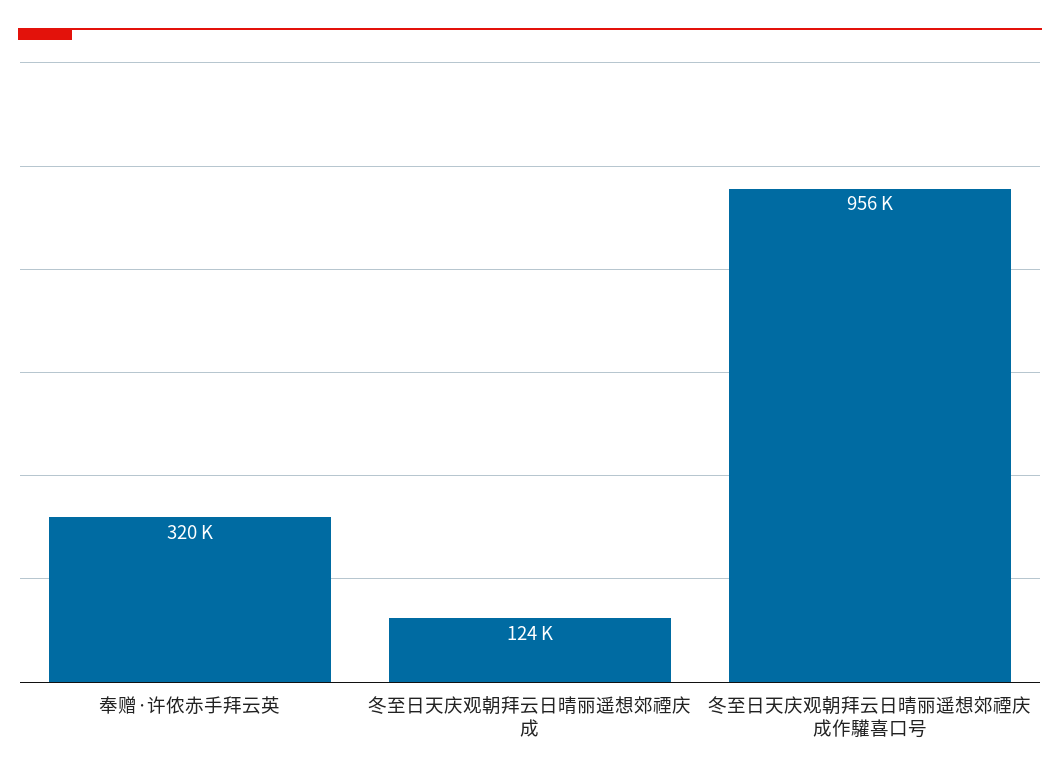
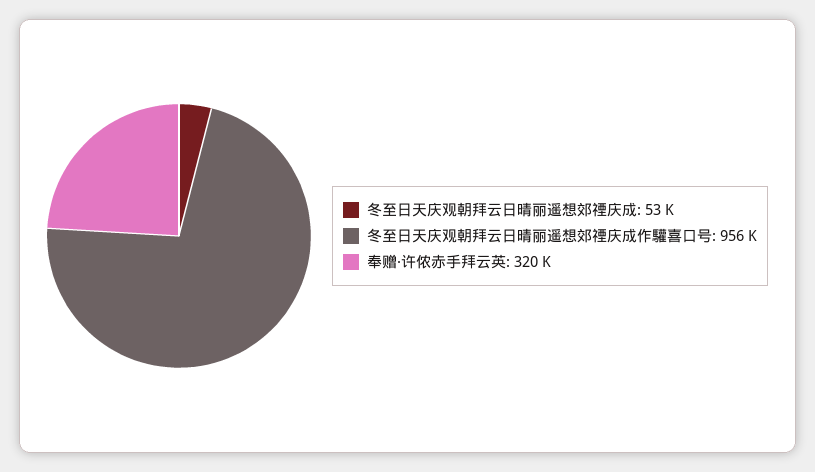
  {
    "奉赠·许侬赤手拜云英": 320000,
-   "冬至日天庆观朝拜云日晴丽遥想郊禋庆成": 124000,
+   "冬至日天庆观朝拜云日晴丽遥想郊禋庆成": 53000,
    "冬至日天庆观朝拜云日晴丽遥想郊禋庆成作驩喜口号": 956000
  }

